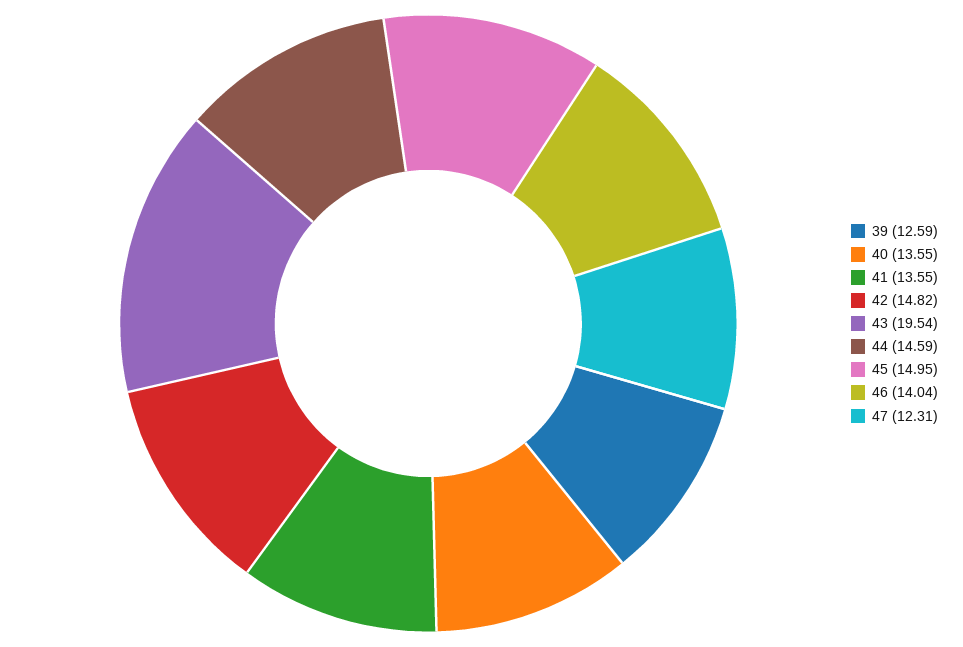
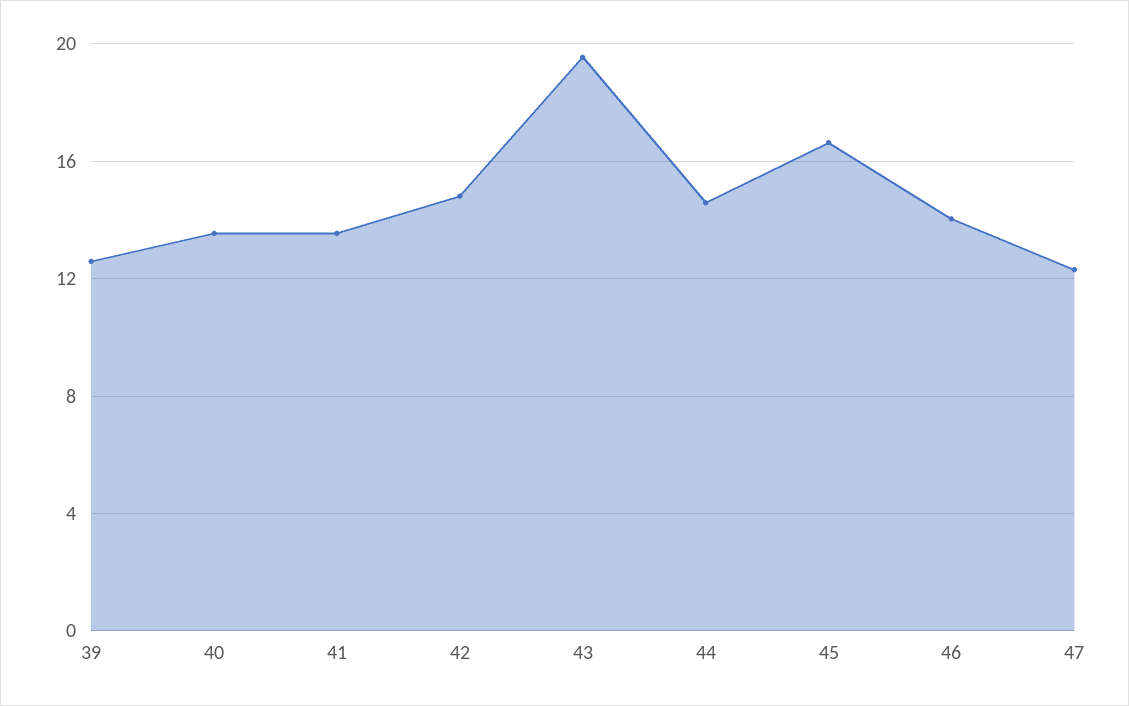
  {
    "39": 12.59,
    "40": 13.55,
    "41": 13.55,
    "42": 14.82,
    "43": 19.54,
    "44": 14.59,
-   "45": 14.95,
+   "45": 16.5,
    "46": 14.04,
    "47": 12.31
  }

